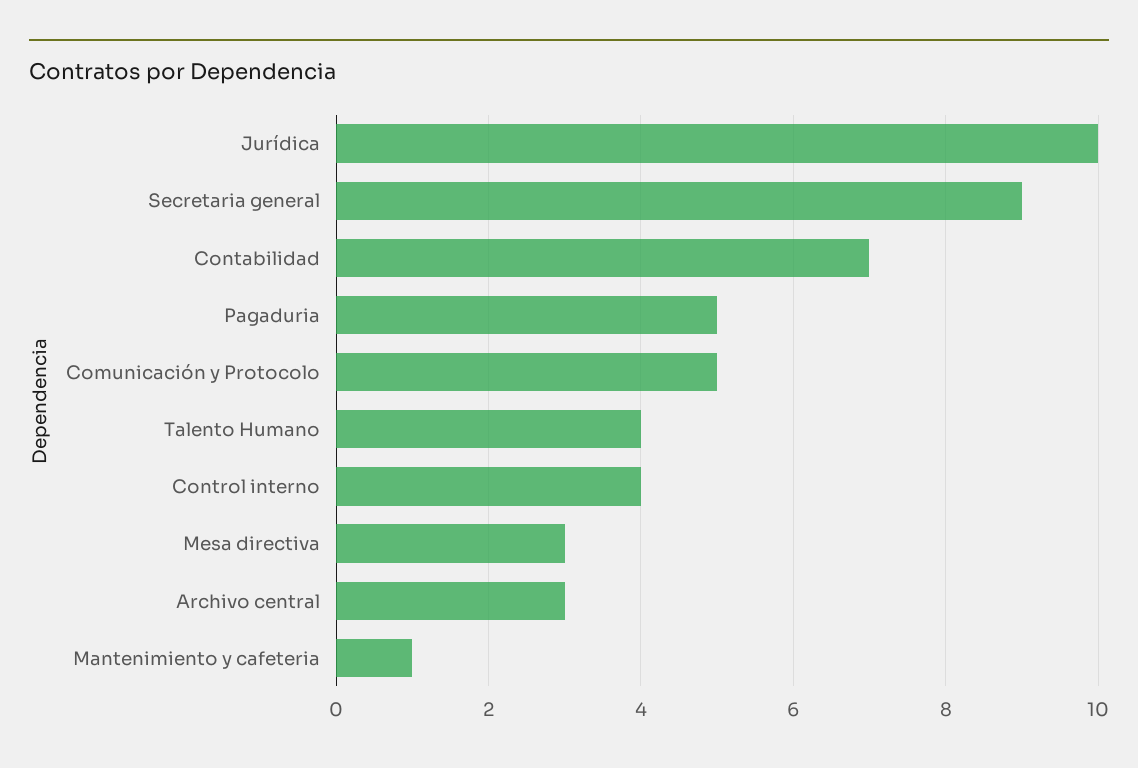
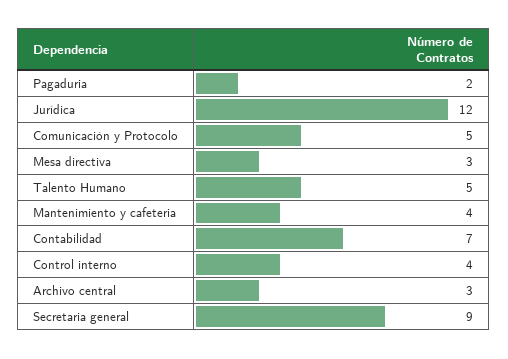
  {
-   "Jurídica": 10,
+   "Jurídica": 12,
    "Secretaria general": 9,
    "Contabilidad": 7,
-   "Pagaduria": 5,
+   "Pagaduria": 2,
    "Comunicación y Protocolo": 5,
-   "Talento Humano": 4,
+   "Talento Humano": 5,
    "Control interno": 4,
    "Mesa directiva": 3,
    "Archivo central": 3,
-   "Mantenimiento y cafeteria": 1
+   "Mantenimiento y cafeteria": 4
  }

